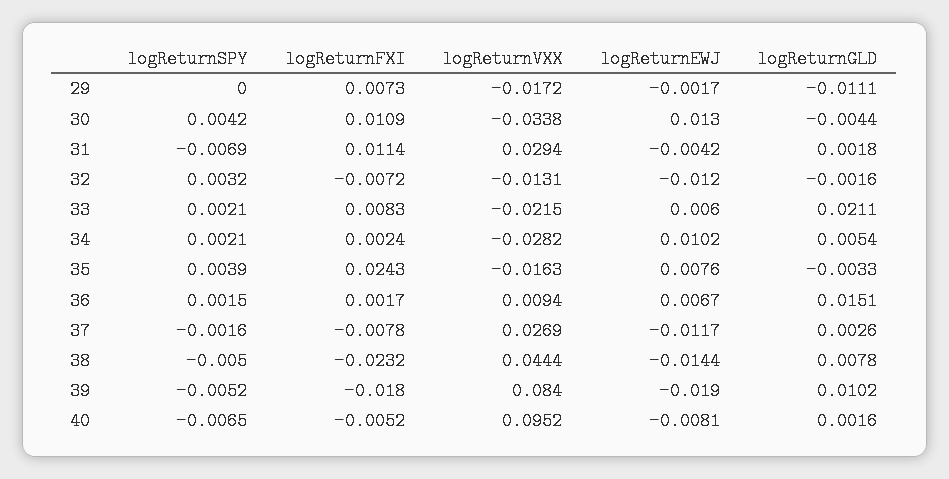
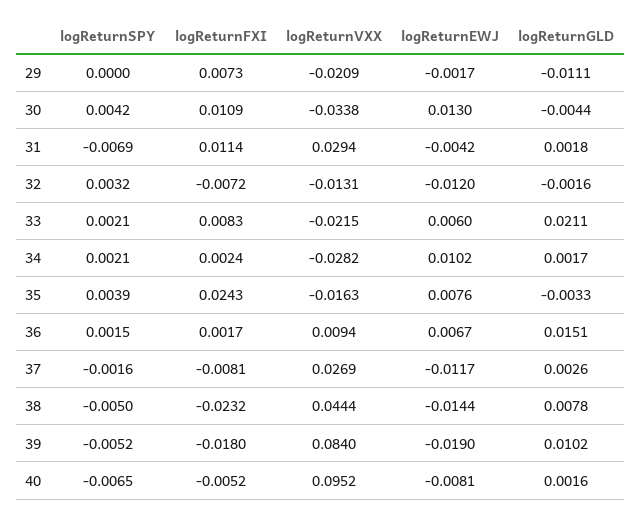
  {
    "logReturnSPY": {
      "29": 0,
      "30": 0.0042,
      "31": -0.0069,
      "32": 0.0032,
      "33": 0.0021,
      "34": 0.0021,
      "35": 0.0039,
      "36": 0.0015,
      "37": -0.0016,
      "38": -0.005,
      "39": -0.0052,
      "40": -0.0065
    },
    "logReturnFXI": {
      "29": 0.0073,
      "30": 0.0109,
      "31": 0.0114,
      "32": -0.0072,
      "33": 0.0083,
      "34": 0.0024,
      "35": 0.0243,
      "36": 0.0017,
-     "37": -0.0078,
+     "37": -0.0081,
      "38": -0.0232,
      "39": -0.018,
      "40": -0.0052
    },
    "logReturnVXX": {
-     "29": -0.0172,
+     "29": -0.0209,
      "30": -0.0338,
      "31": 0.0294,
      "32": -0.0131,
      "33": -0.0215,
      "34": -0.0282,
      "35": -0.0163,
      "36": 0.0094,
      "37": 0.0269,
      "38": 0.0444,
      "39": 0.084,
      "40": 0.0952
    },
    "logReturnEWJ": {
      "29": -0.0017,
      "30": 0.013,
      "31": -0.0042,
      "32": -0.012,
      "33": 0.006,
      "34": 0.0102,
      "35": 0.0076,
      "36": 0.0067,
      "37": -0.0117,
      "38": -0.0144,
      "39": -0.019,
      "40": -0.0081
    },
    "logReturnGLD": {
      "29": -0.0111,
      "30": -0.0044,
      "31": 0.0018,
      "32": -0.0016,
      "33": 0.0211,
-     "34": 0.0054,
+     "34": 0.0017,
      "35": -0.0033,
      "36": 0.0151,
      "37": 0.0026,
      "38": 0.0078,
      "39": 0.0102,
      "40": 0.0016
    }
  }

